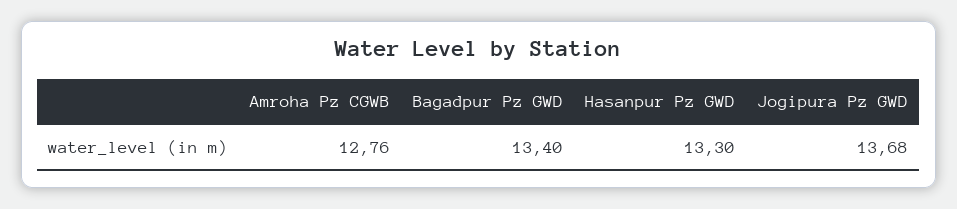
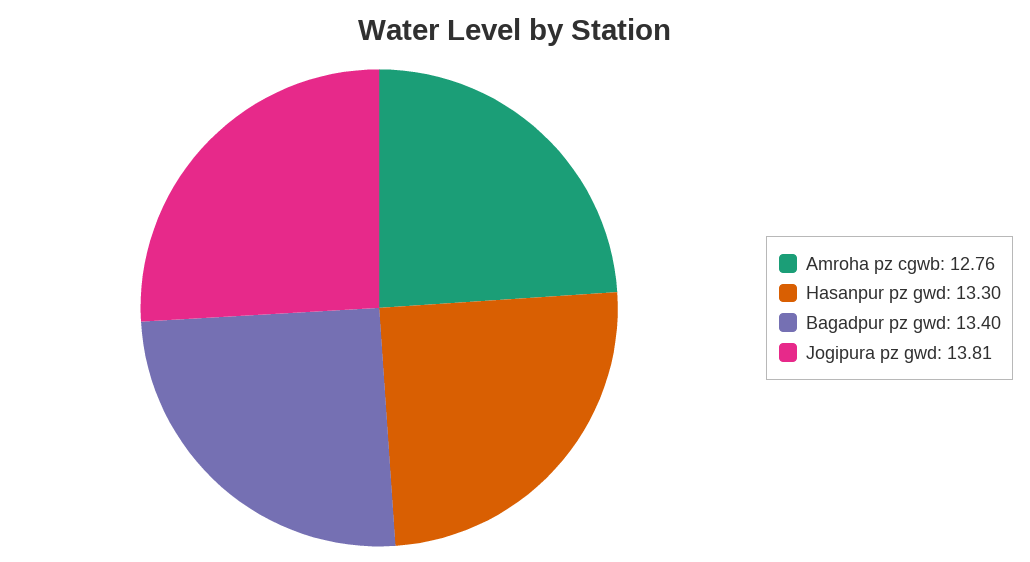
  {
    "Amroha Pz CGWB": 12.76,
    "Bagadpur Pz GWD": 13.4,
    "Hasanpur Pz GWD": 13.3,
-   "Jogipura Pz GWD": 13.68
+   "Jogipura Pz GWD": 13.81
  }

